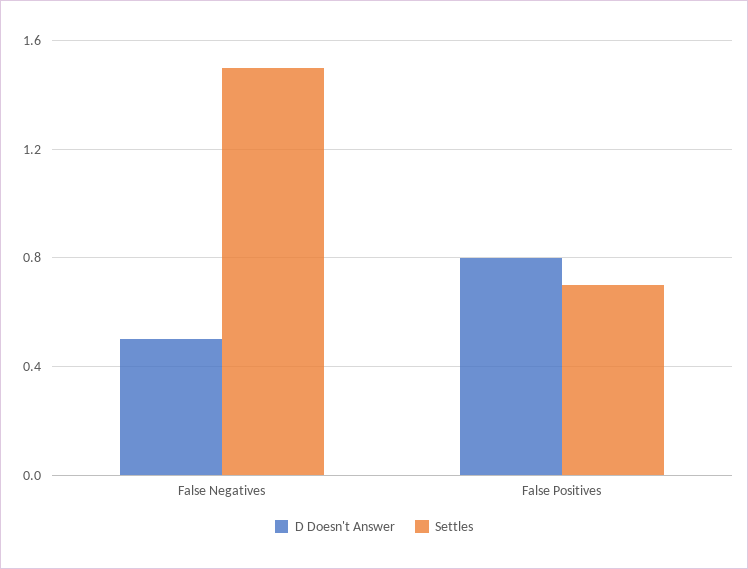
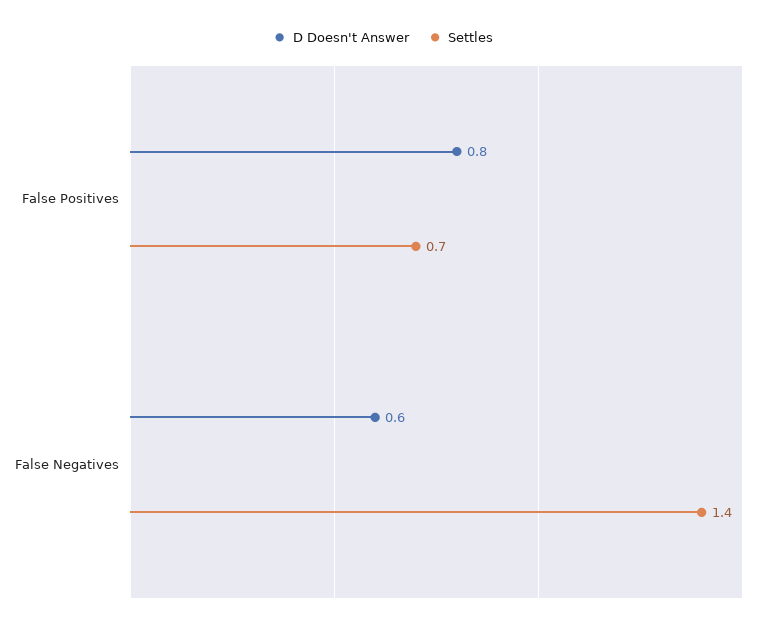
  {
    "D Doesn't Answer": {
-     "False Negatives": 0.5,
+     "False Negatives": 0.6,
      "False Positives": 0.8
    },
    "Settles": {
-     "False Negatives": 1.5,
+     "False Negatives": 1.4,
      "False Positives": 0.7
    }
  }

